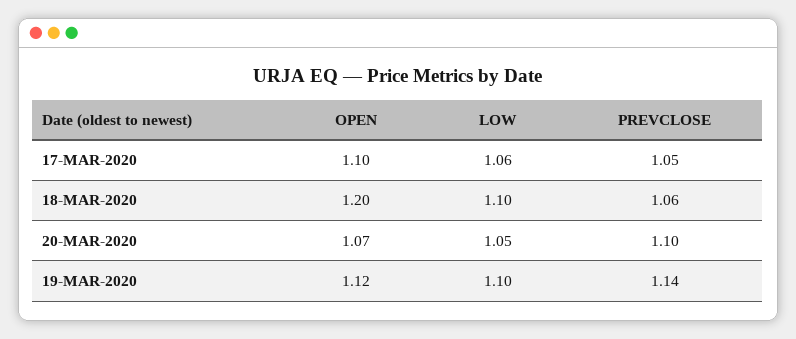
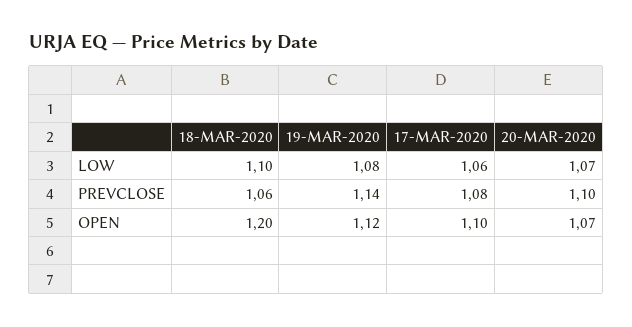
  {
    "OPEN": {
      "17-MAR-2020": 1.1,
      "18-MAR-2020": 1.2,
      "20-MAR-2020": 1.07,
      "19-MAR-2020": 1.12
    },
    "LOW": {
      "17-MAR-2020": 1.06,
      "18-MAR-2020": 1.1,
-     "20-MAR-2020": 1.05,
+     "20-MAR-2020": 1.07,
-     "19-MAR-2020": 1.1
+     "19-MAR-2020": 1.08
    },
    "PREVCLOSE": {
-     "17-MAR-2020": 1.05,
+     "17-MAR-2020": 1.08,
      "18-MAR-2020": 1.06,
      "20-MAR-2020": 1.1,
      "19-MAR-2020": 1.14
    }
  }

